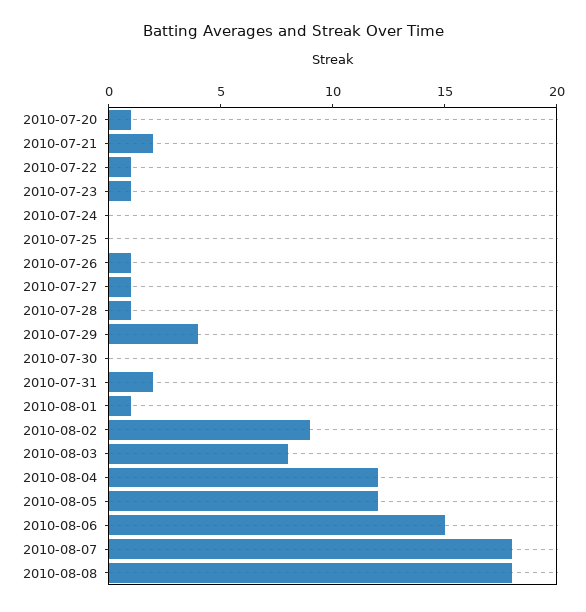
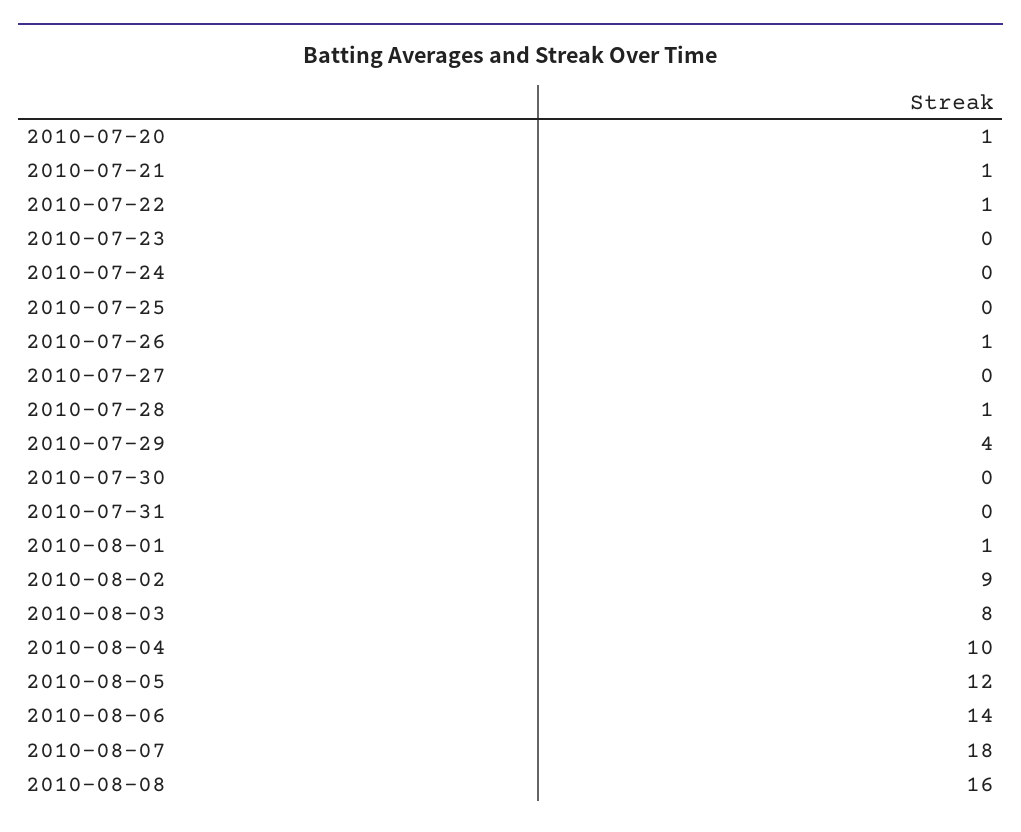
  {
    "2010-07-20": 1,
-   "2010-07-21": 2,
+   "2010-07-21": 1,
    "2010-07-22": 1,
-   "2010-07-23": 1,
+   "2010-07-23": 0,
    "2010-07-24": 0,
    "2010-07-25": 0,
    "2010-07-26": 1,
-   "2010-07-27": 1,
+   "2010-07-27": 0,
    "2010-07-28": 1,
    "2010-07-29": 4,
    "2010-07-30": 0,
-   "2010-07-31": 2,
+   "2010-07-31": 0,
    "2010-08-01": 1,
    "2010-08-02": 9,
    "2010-08-03": 8,
-   "2010-08-04": 12,
+   "2010-08-04": 10,
    "2010-08-05": 12,
-   "2010-08-06": 15,
+   "2010-08-06": 14,
    "2010-08-07": 18,
-   "2010-08-08": 18
+   "2010-08-08": 16
  }

